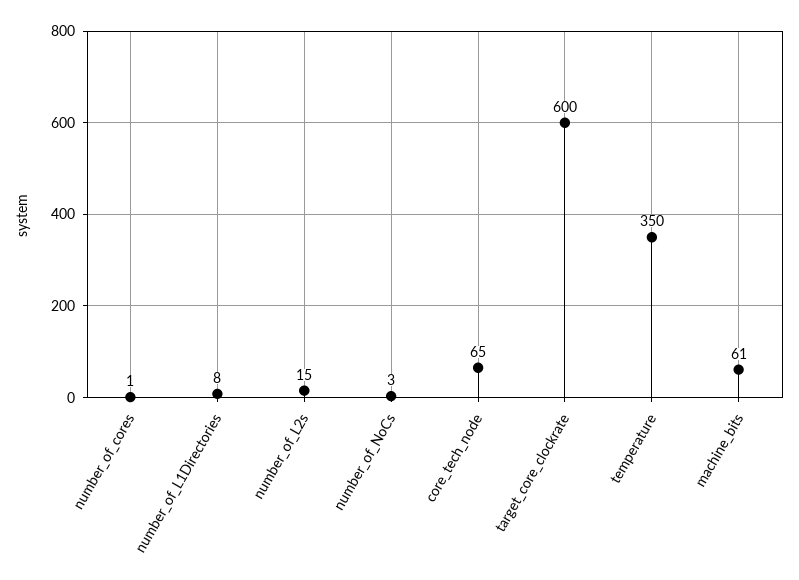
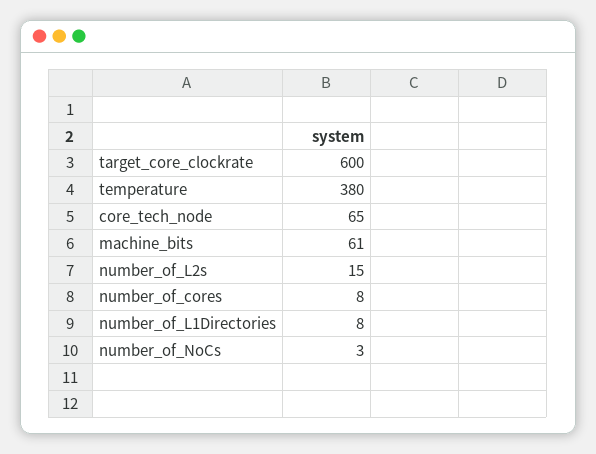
  {
-   "number_of_cores": 1,
+   "number_of_cores": 8,
    "number_of_L1Directories": 8,
    "number_of_L2s": 15,
    "number_of_NoCs": 3,
    "core_tech_node": 65,
    "target_core_clockrate": 600,
-   "temperature": 350,
+   "temperature": 380,
    "machine_bits": 61
  }

